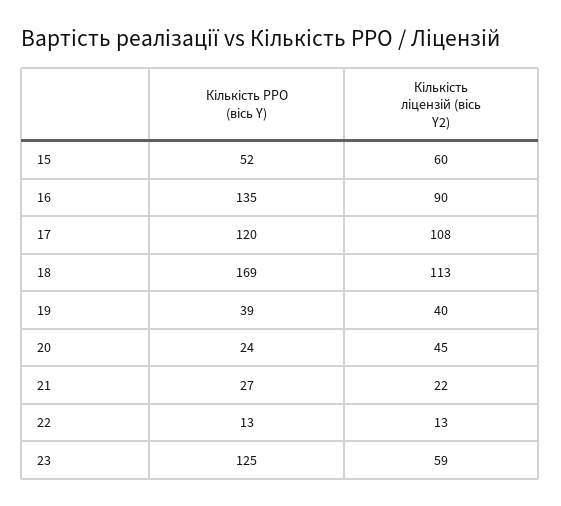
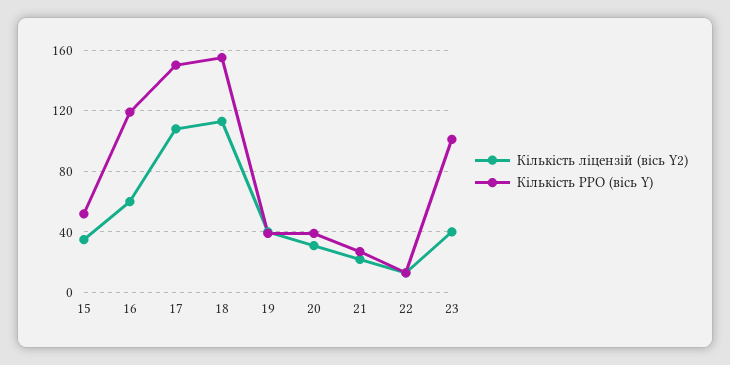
  {
    "Кількість РРО (вісь Y)": {
      "15": 52,
-     "16": 135,
+     "16": 120,
-     "17": 120,
+     "17": 150,
-     "18": 169,
+     "18": 155,
      "19": 39,
-     "20": 24,
+     "20": 40,
      "21": 27,
      "22": 13,
-     "23": 125
+     "23": 100
    },
    "Кількість ліцензій (вісь Y2)": {
-     "15": 60,
+     "15": 35,
-     "16": 90,
+     "16": 60,
      "17": 108,
      "18": 113,
      "19": 40,
-     "20": 45,
+     "20": 30,
      "21": 22,
      "22": 13,
-     "23": 59
+     "23": 40
    }
  }

